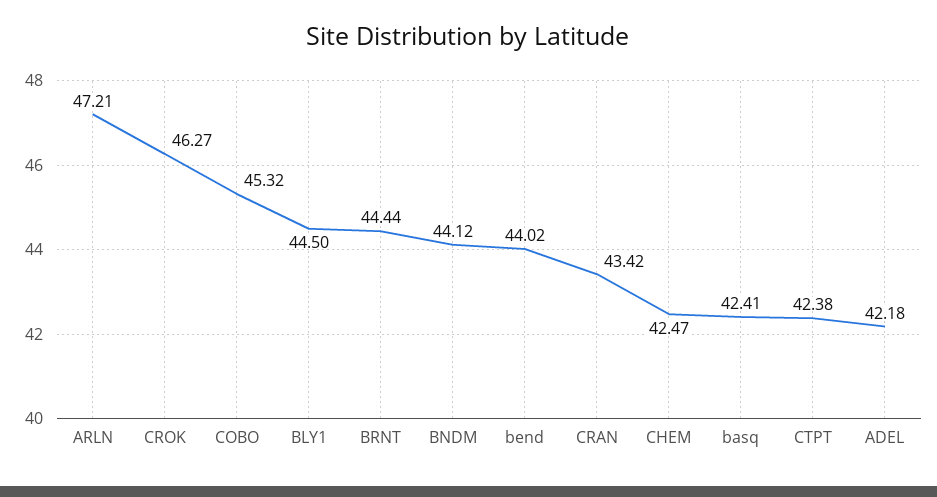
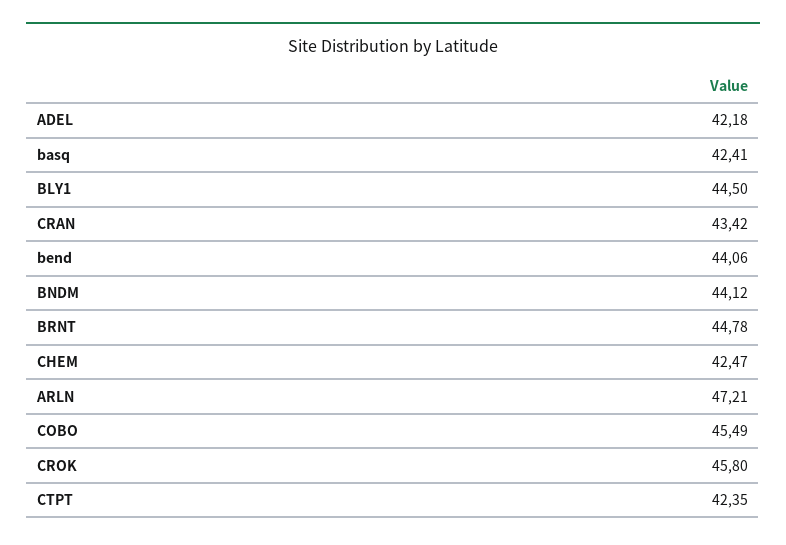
  {
    "ARLN": 47.21,
-   "CROK": 46.27,
+   "CROK": 45.8,
-   "COBO": 45.32,
+   "COBO": 45.49,
    "BLY1": 44.5,
-   "BRNT": 44.44,
+   "BRNT": 44.78,
    "BNDM": 44.12,
-   "bend": 44.02,
+   "bend": 44.06,
    "CRAN": 43.42,
    "CHEM": 42.47,
    "basq": 42.41,
-   "CTPT": 42.38,
+   "CTPT": 42.35,
    "ADEL": 42.18
  }

